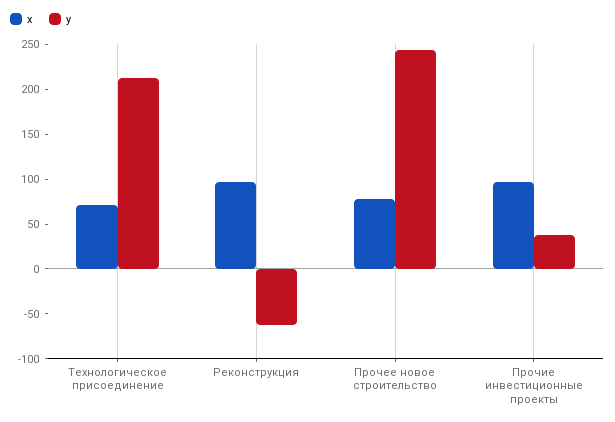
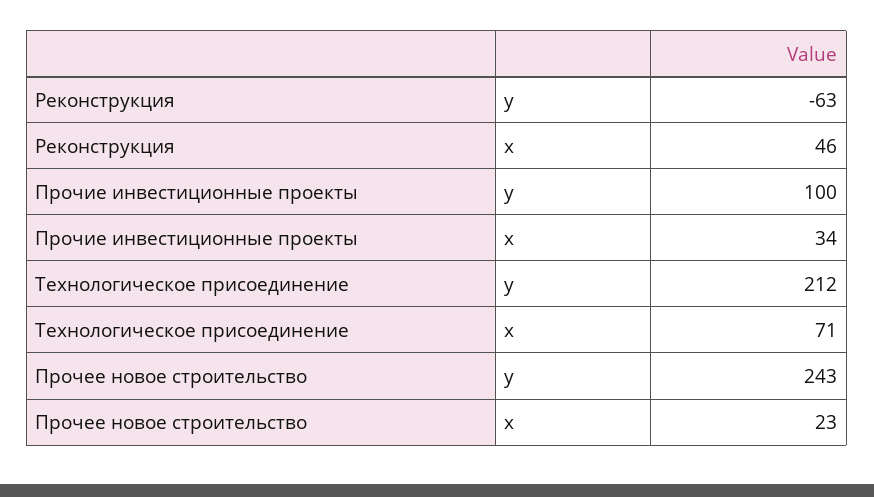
  {
    "x": {
      "Технологическое присоединение": 71,
-     "Реконструкция": 100,
+     "Реконструкция": 46,
-     "Прочее новое строительство": 80,
+     "Прочее новое строительство": 23,
-     "Прочие инвестиционные проекты": 100
+     "Прочие инвестиционные проекты": 34
    },
    "y": {
      "Технологическое присоединение": 212,
      "Реконструкция": -63,
      "Прочее новое строительство": 243,
-     "Прочие инвестиционные проекты": 40
+     "Прочие инвестиционные проекты": 100
    }
  }

